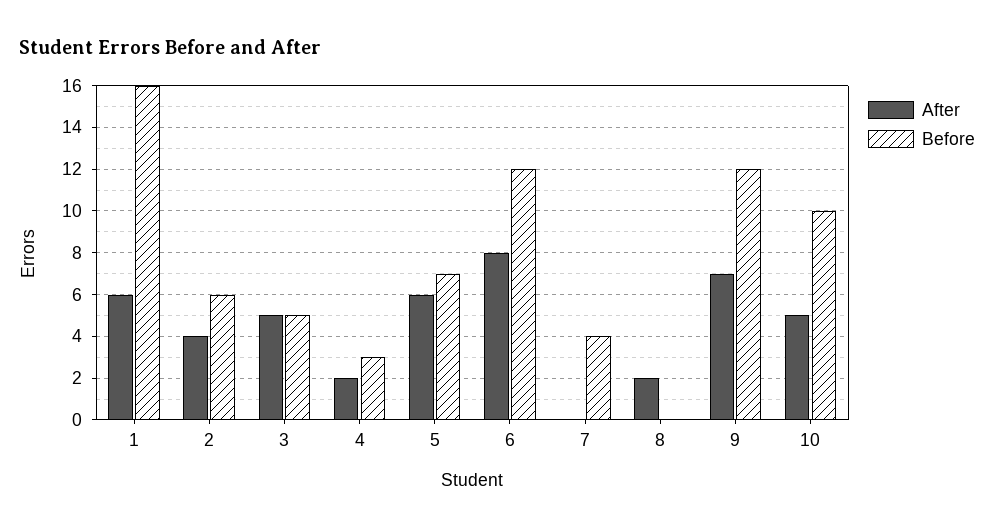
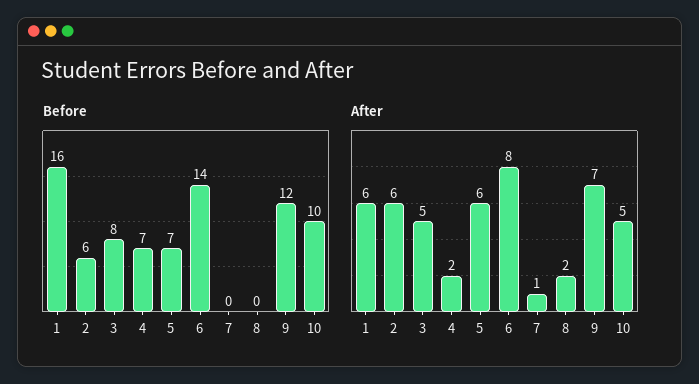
  {
    "After": {
      "1": 6,
-     "2": 4,
+     "2": 6,
      "3": 5,
      "4": 2,
      "5": 6,
      "6": 8,
-     "7": 0,
+     "7": 1,
      "8": 2,
      "9": 7,
      "10": 5
    },
    "Before": {
      "1": 16,
      "2": 6,
-     "3": 5,
+     "3": 8,
-     "4": 3,
+     "4": 7,
      "5": 7,
-     "6": 12,
+     "6": 14,
-     "7": 4,
+     "7": 0,
      "8": 0,
      "9": 12,
      "10": 10
    }
  }

